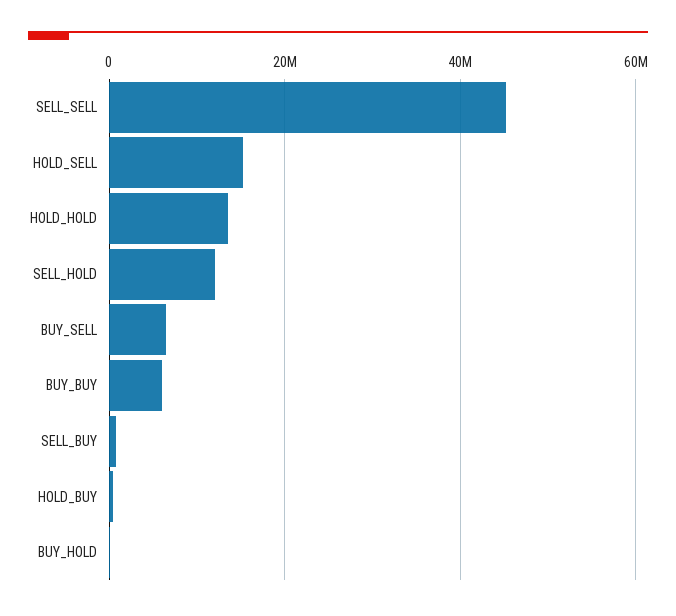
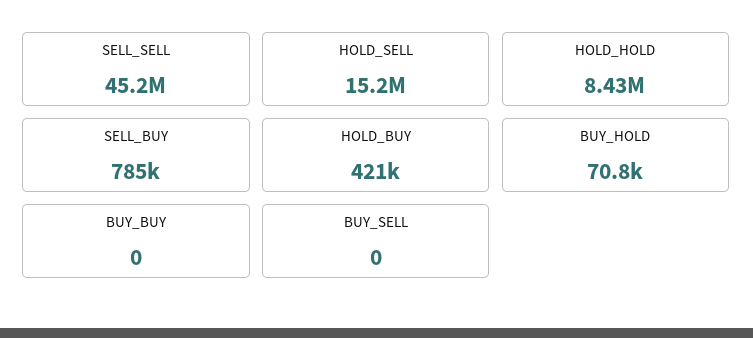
  {
    "SELL_SELL": 45200000,
    "HOLD_SELL": 15200000,
-   "HOLD_HOLD": 14000000,
+   "HOLD_HOLD": 8430000,
-   "SELL_HOLD": 12000000,
-   "BUY_SELL": 6000000,
+   "BUY_SELL": 0,
-   "BUY_BUY": 6000000,
+   "BUY_BUY": 0,
    "SELL_BUY": 785000,
    "HOLD_BUY": 421000,
    "BUY_HOLD": 70800
  }

